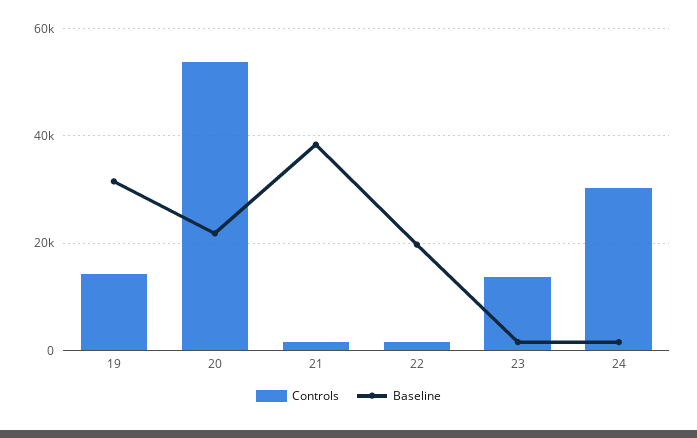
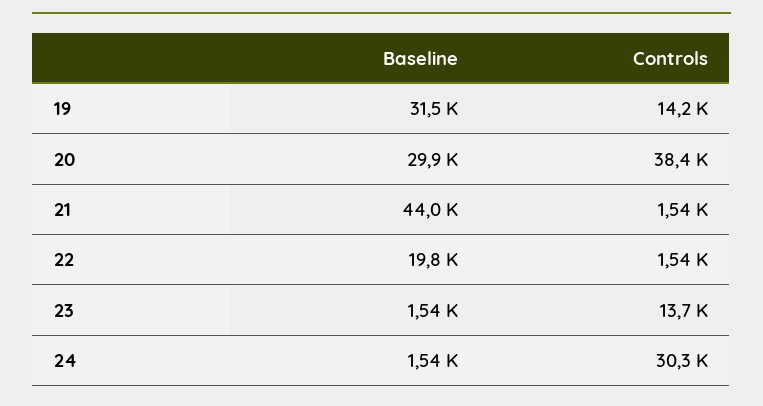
  {
    "Controls": {
      "19": 14200,
-     "20": 54000,
+     "20": 38400,
      "21": 1540,
      "22": 1540,
      "23": 13700,
      "24": 30300
    },
    "Baseline": {
      "19": 31500,
-     "20": 22000,
+     "20": 29900,
-     "21": 38000,
+     "21": 44000,
      "22": 19800,
      "23": 1540,
      "24": 1540
    }
  }

